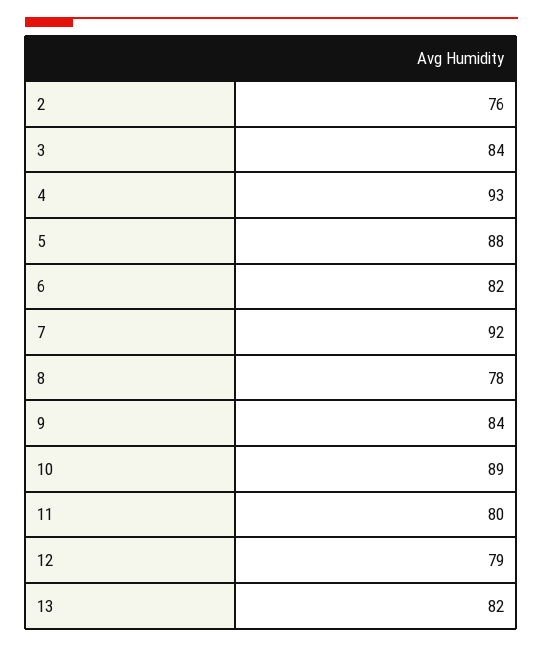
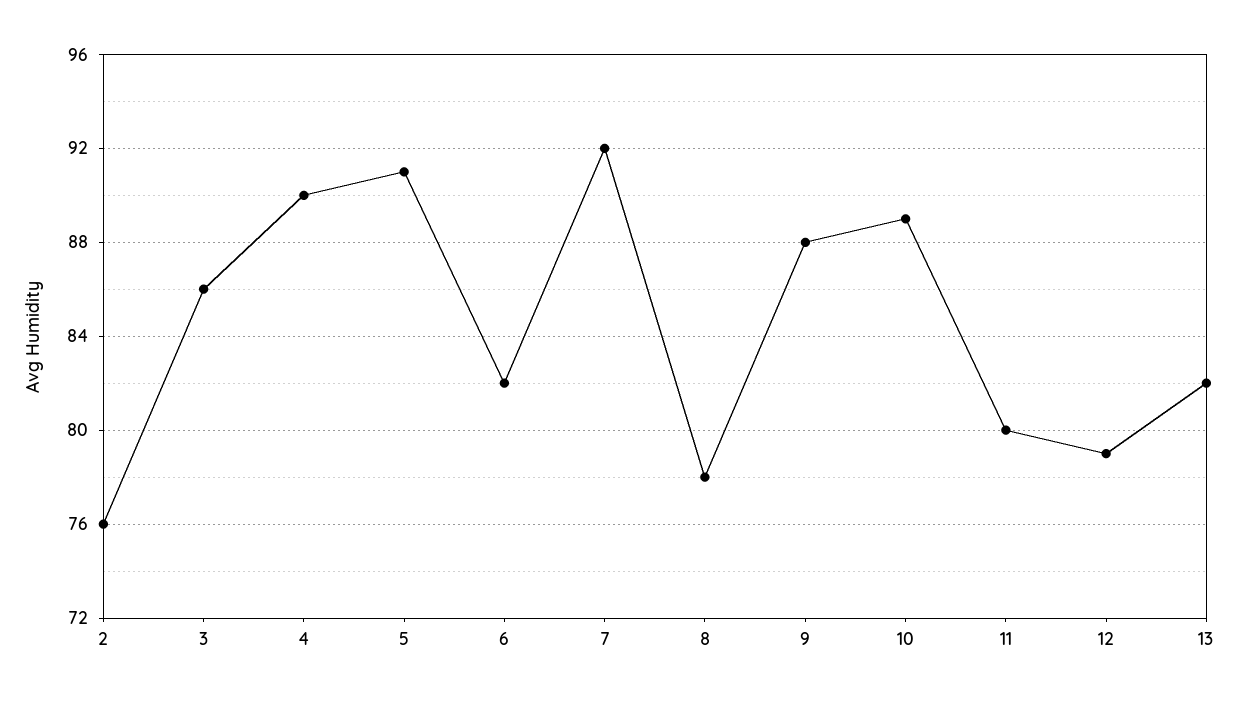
  {
    "2": 76,
-   "3": 84,
+   "3": 86,
-   "4": 93,
+   "4": 90,
-   "5": 88,
+   "5": 91,
    "6": 82,
    "7": 92,
    "8": 78,
-   "9": 84,
+   "9": 88,
    "10": 89,
    "11": 80,
    "12": 79,
    "13": 82
  }

